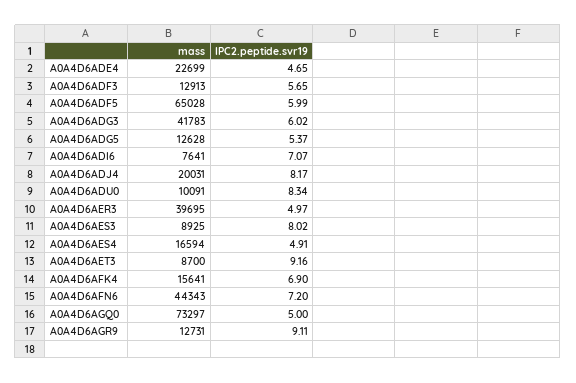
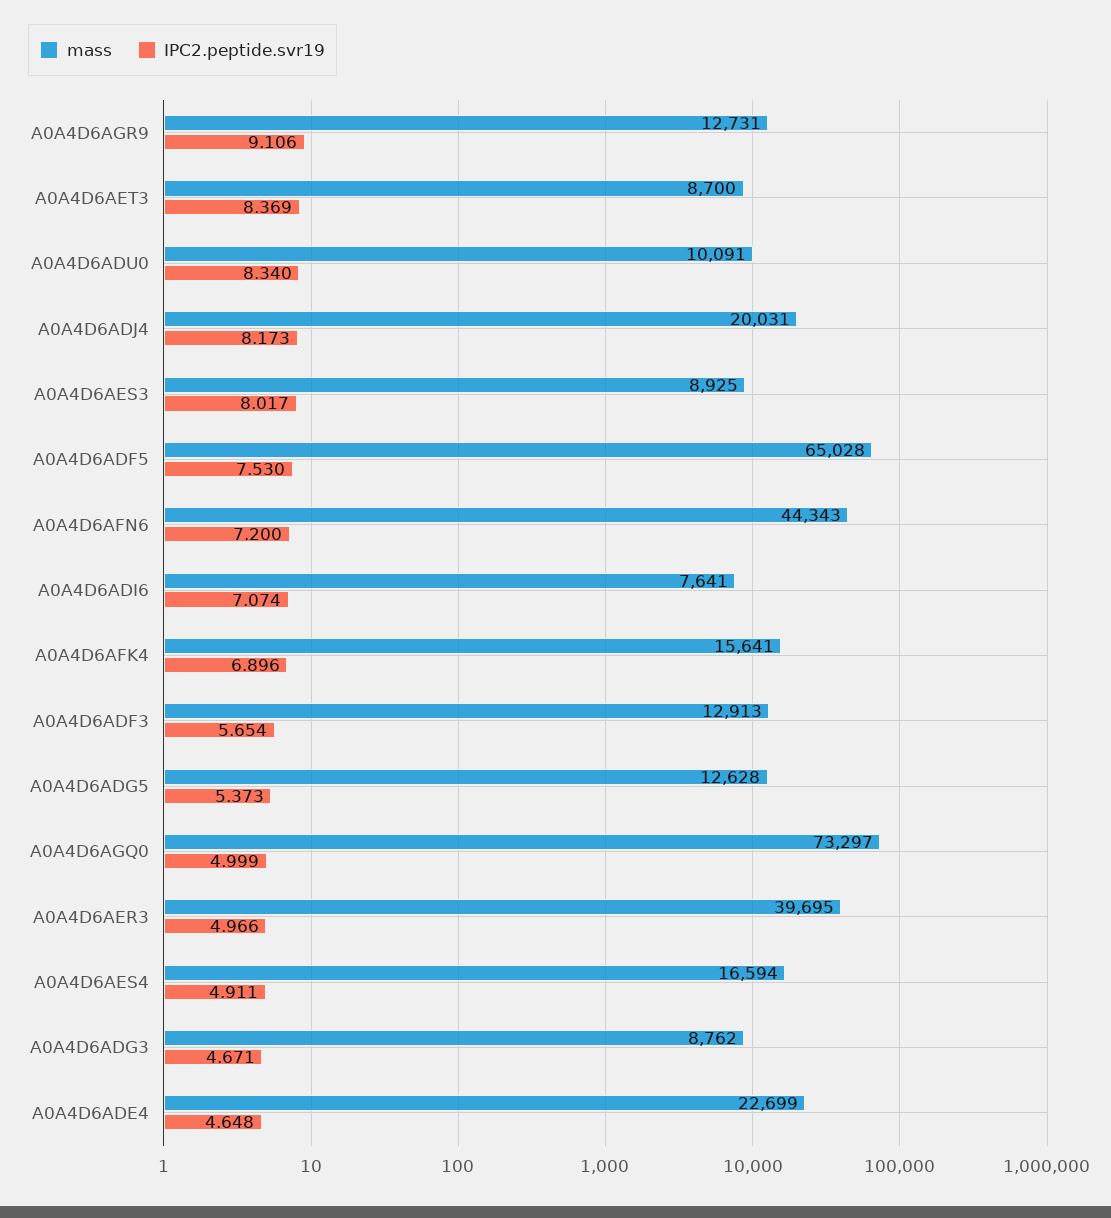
  {
    "mass": {
      "A0A4D6ADE4": 22699,
      "A0A4D6ADF3": 12913,
      "A0A4D6ADF5": 65028,
-     "A0A4D6ADG3": 41783,
+     "A0A4D6ADG3": 8762,
      "A0A4D6ADG5": 12628,
      "A0A4D6ADI6": 7641,
      "A0A4D6ADJ4": 20031,
      "A0A4D6ADU0": 10091,
      "A0A4D6AER3": 39695,
      "A0A4D6AES3": 8925,
      "A0A4D6AES4": 16594,
      "A0A4D6AET3": 8700,
      "A0A4D6AFK4": 15641,
      "A0A4D6AFN6": 44343,
      "A0A4D6AGQ0": 73297,
      "A0A4D6AGR9": 12731
    },
    "IPC2.peptide.svr19": {
      "A0A4D6ADE4": 4.648,
      "A0A4D6ADF3": 5.654,
-     "A0A4D6ADF5": 5.99,
+     "A0A4D6ADF5": 7.53,
-     "A0A4D6ADG3": 6.02,
+     "A0A4D6ADG3": 4.671,
      "A0A4D6ADG5": 5.373,
      "A0A4D6ADI6": 7.074,
      "A0A4D6ADJ4": 8.173,
      "A0A4D6ADU0": 8.34,
      "A0A4D6AER3": 4.966,
      "A0A4D6AES3": 8.017,
      "A0A4D6AES4": 4.911,
-     "A0A4D6AET3": 9.16,
+     "A0A4D6AET3": 8.369,
      "A0A4D6AFK4": 6.896,
      "A0A4D6AFN6": 7.2,
      "A0A4D6AGQ0": 4.999,
      "A0A4D6AGR9": 9.106
    }
  }

